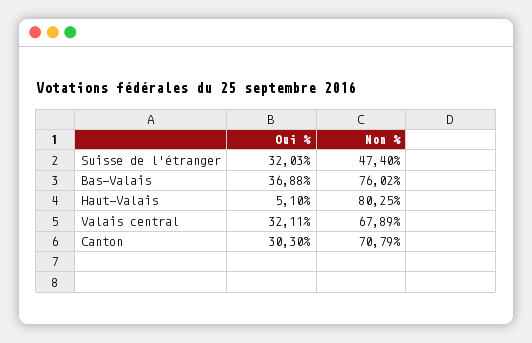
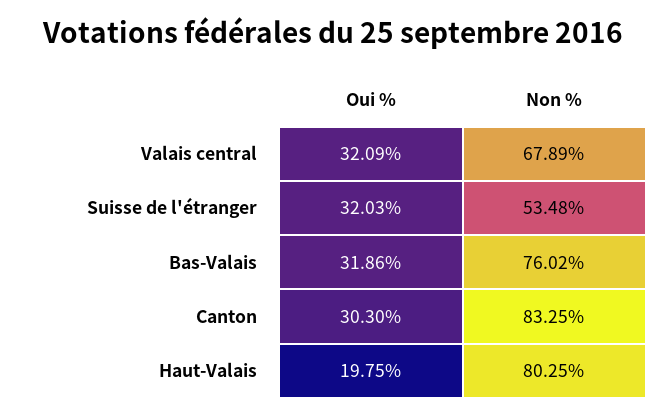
  {
    "Oui %": {
      "Suisse de l'étranger": 32.03,
-     "Bas-Valais": 36.88,
+     "Bas-Valais": 31.86,
-     "Haut-Valais": 5.1,
+     "Haut-Valais": 19.75,
-     "Valais central": 32.11,
+     "Valais central": 32.09,
      "Canton": 30.3
    },
    "Non %": {
-     "Suisse de l'étranger": 47.4,
+     "Suisse de l'étranger": 53.48,
      "Bas-Valais": 76.02,
      "Haut-Valais": 80.25,
      "Valais central": 67.89,
-     "Canton": 70.79
+     "Canton": 83.25
    }
  }

